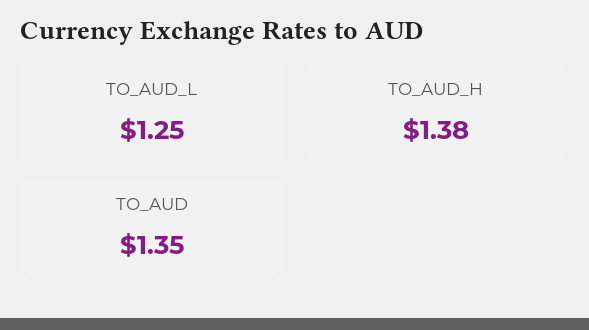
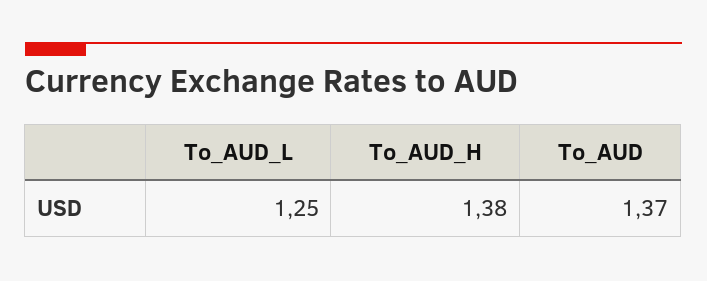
  {
    "TO_AUD_L": 1.25,
    "TO_AUD_H": 1.38,
-   "TO_AUD": 1.35
+   "TO_AUD": 1.37
  }

